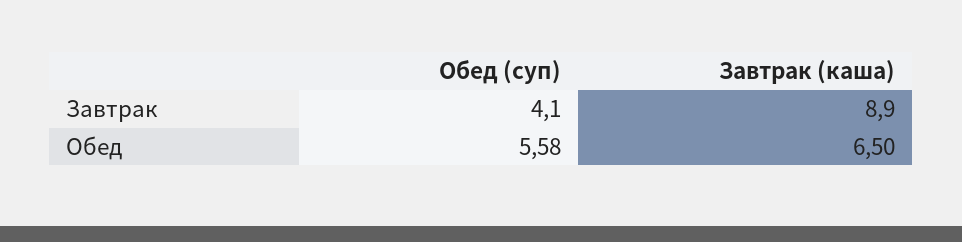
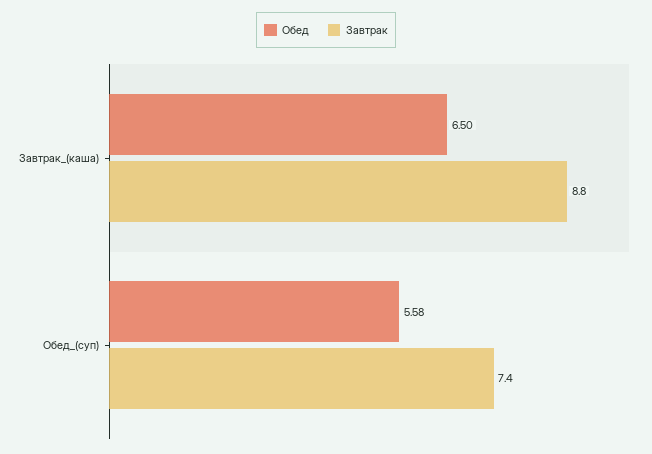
  {
    "Завтрак": {
-     "Обед (суп)": 4.1,
+     "Обед (суп)": 7.4,
-     "Завтрак (каша)": 8.9
+     "Завтрак (каша)": 8.8
    },
    "Обед": {
      "Обед (суп)": 5.58,
      "Завтрак (каша)": 6.5
    }
  }

